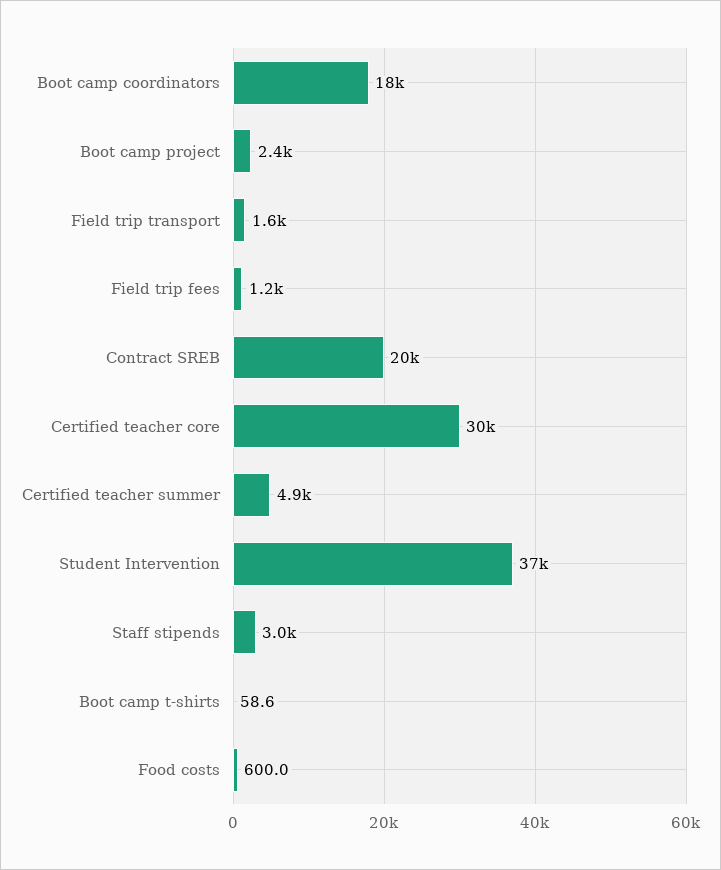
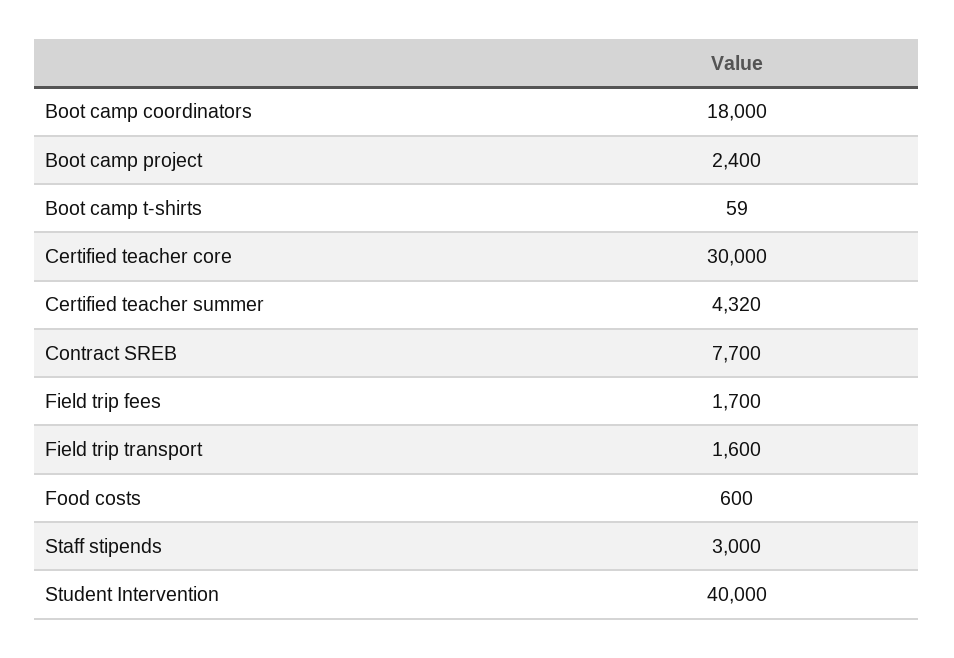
  {
    "Boot camp coordinators": 18000,
    "Boot camp project": 2400,
    "Field trip transport": 1600,
-   "Field trip fees": 1200,
+   "Field trip fees": 1700,
-   "Contract SREB": 20000,
+   "Contract SREB": 7700,
    "Certified teacher core": 30000,
-   "Certified teacher summer": 4900,
+   "Certified teacher summer": 4320,
-   "Student Intervention": 37000,
+   "Student Intervention": 40000,
    "Staff stipends": 3000,
    "Boot camp t-shirts": 58.6,
    "Food costs": 600
  }

